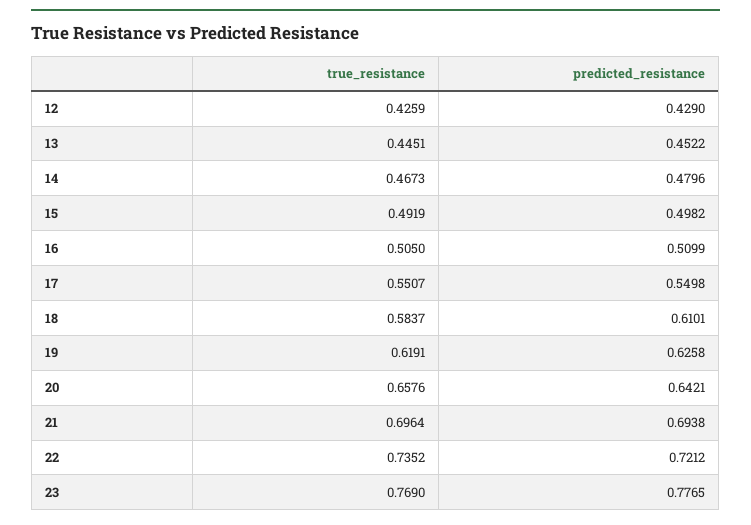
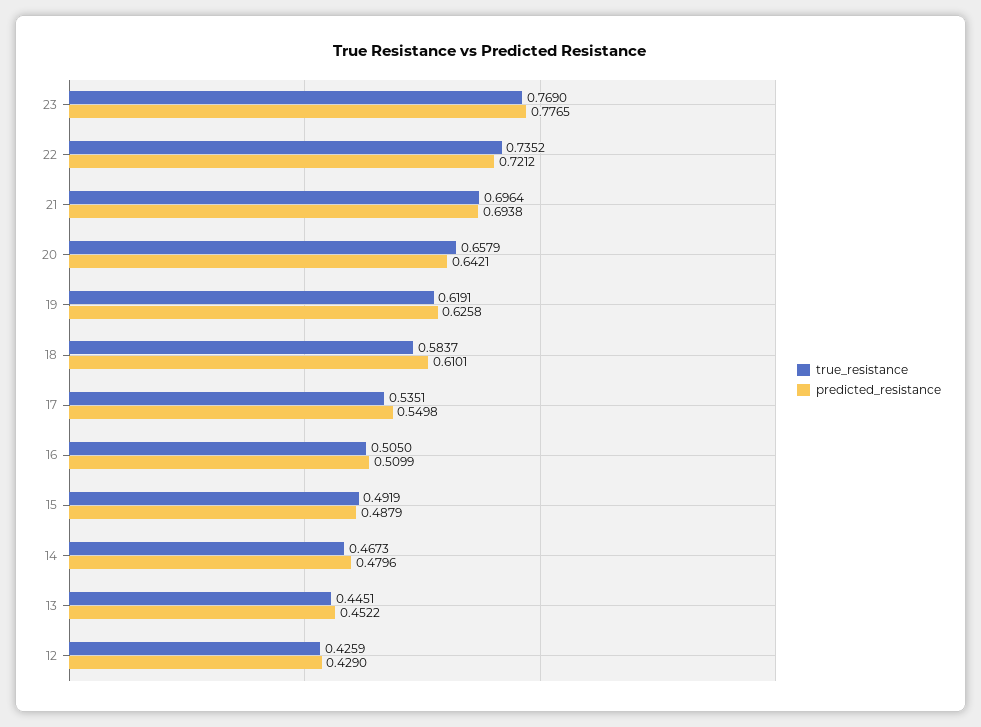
  {
    "true_resistance": {
      "12": 0.4259,
      "13": 0.4451,
      "14": 0.4673,
      "15": 0.4919,
      "16": 0.505,
-     "17": 0.5507,
+     "17": 0.5351,
      "18": 0.5837,
      "19": 0.6191,
-     "20": 0.6576,
+     "20": 0.6579,
      "21": 0.6964,
      "22": 0.7352,
      "23": 0.769
    },
    "predicted_resistance": {
      "12": 0.429,
      "13": 0.4522,
      "14": 0.4796,
-     "15": 0.4982,
+     "15": 0.4879,
      "16": 0.5099,
      "17": 0.5498,
      "18": 0.6101,
      "19": 0.6258,
      "20": 0.6421,
      "21": 0.6938,
      "22": 0.7212,
      "23": 0.7765
    }
  }

